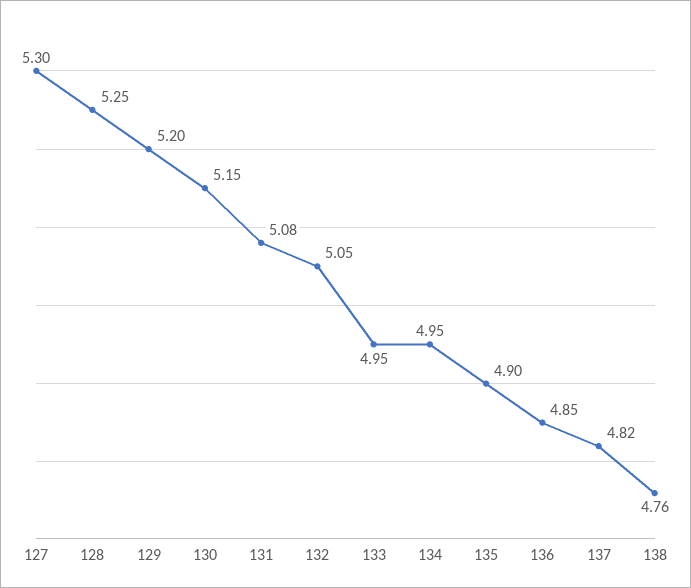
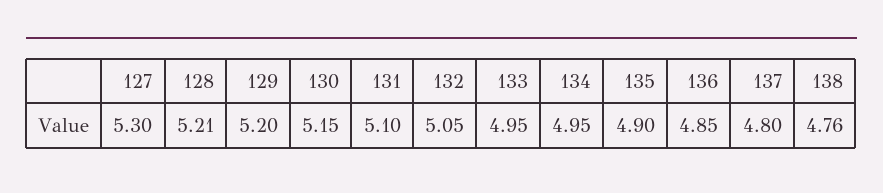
  {
    "127": 5.3,
-   "128": 5.25,
+   "128": 5.21,
    "129": 5.2,
    "130": 5.15,
-   "131": 5.08,
+   "131": 5.1,
    "132": 5.05,
    "133": 4.95,
    "134": 4.95,
    "135": 4.9,
    "136": 4.85,
-   "137": 4.82,
+   "137": 4.8,
    "138": 4.76
  }

